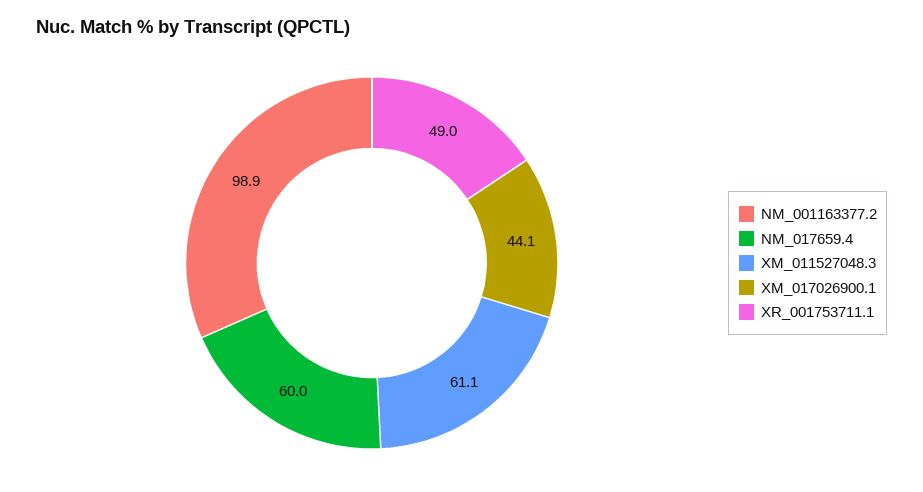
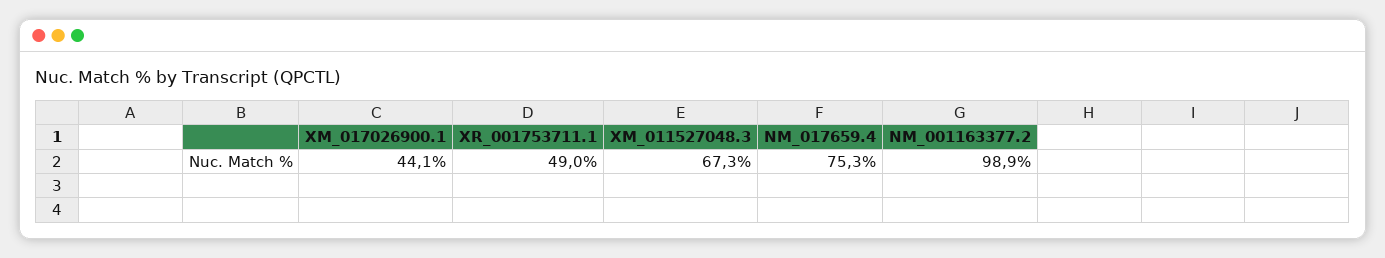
  {
    "NM_001163377.2": 98.9,
-   "NM_017659.4": 60,
+   "NM_017659.4": 75.3,
-   "XM_011527048.3": 61.1,
+   "XM_011527048.3": 67.3,
    "XM_017026900.1": 44.1,
    "XR_001753711.1": 49
  }

